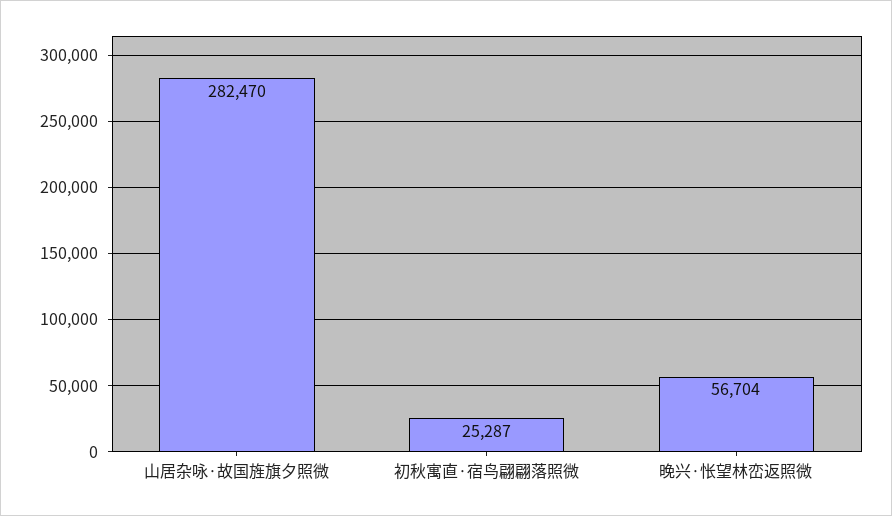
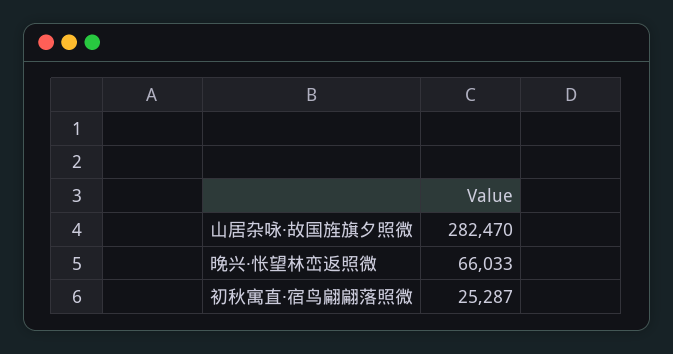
  {
    "山居杂咏·故国旌旗夕照微": 282470,
    "初秋寓直·宿鸟翩翩落照微": 25287,
-   "晚兴·怅望林峦返照微": 56704
+   "晚兴·怅望林峦返照微": 66033
  }

